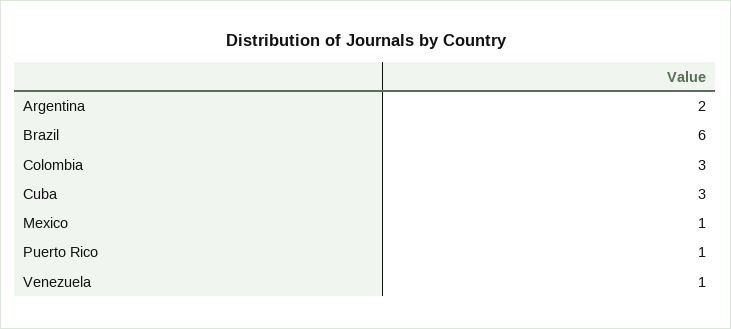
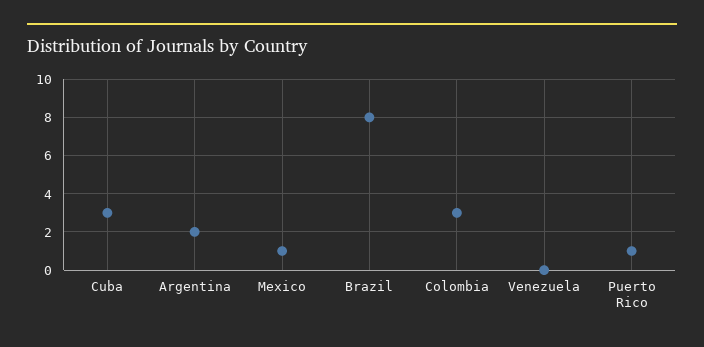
  {
    "Argentina": 2,
-   "Brazil": 6,
+   "Brazil": 8,
    "Colombia": 3,
    "Cuba": 3,
    "Mexico": 1,
    "Puerto Rico": 1,
-   "Venezuela": 1
+   "Venezuela": 0
  }

